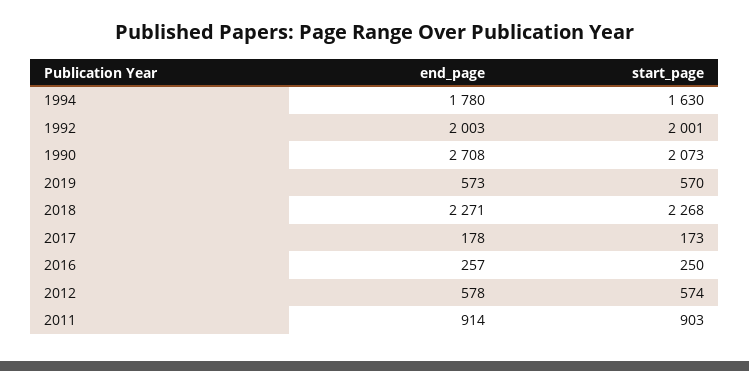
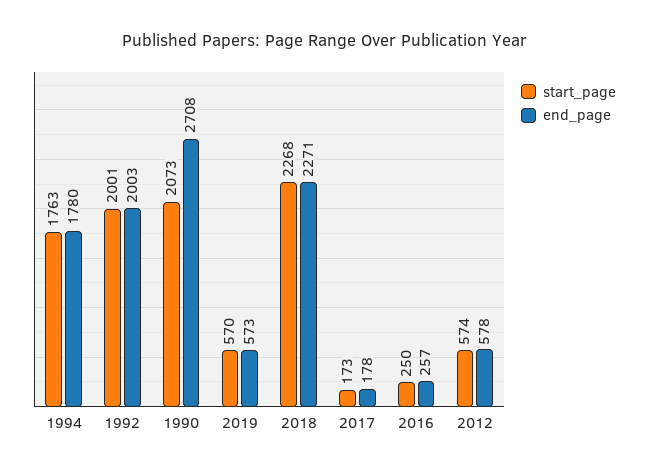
  {
    "end_page": {
      "1994": 1780,
      "1992": 2003,
      "1990": 2708,
      "2019": 573,
      "2018": 2271,
      "2017": 178,
      "2016": 257,
-     "2012": 578,
+     "2012": 578
-     "2011": 914
    },
    "start_page": {
-     "1994": 1630,
+     "1994": 1763,
      "1992": 2001,
      "1990": 2073,
      "2019": 570,
      "2018": 2268,
      "2017": 173,
      "2016": 250,
-     "2012": 574,
+     "2012": 574
-     "2011": 903
    }
  }

